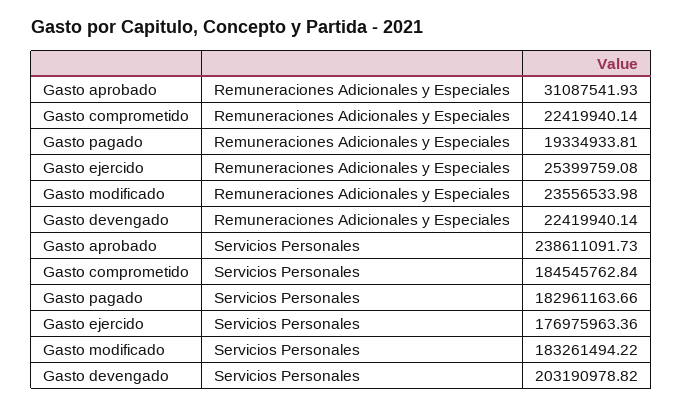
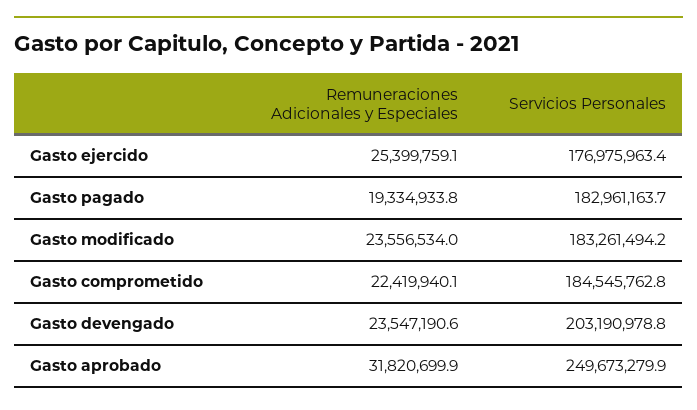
  {
    "Gasto aprobado": {
-     "Remuneraciones Adicionales y Especiales": 31087541.93,
+     "Remuneraciones Adicionales y Especiales": 31820699.9,
-     "Servicios Personales": 238611091.73
+     "Servicios Personales": 249673279.9
    },
    "Gasto comprometido": {
      "Remuneraciones Adicionales y Especiales": 22419940.14,
      "Servicios Personales": 184545762.84
    },
    "Gasto pagado": {
      "Remuneraciones Adicionales y Especiales": 19334933.81,
      "Servicios Personales": 182961163.66
    },
    "Gasto ejercido": {
      "Remuneraciones Adicionales y Especiales": 25399759.08,
      "Servicios Personales": 176975963.36
    },
    "Gasto modificado": {
      "Remuneraciones Adicionales y Especiales": 23556533.98,
      "Servicios Personales": 183261494.22
    },
    "Gasto devengado": {
-     "Remuneraciones Adicionales y Especiales": 22419940.14,
+     "Remuneraciones Adicionales y Especiales": 23547190.6,
      "Servicios Personales": 203190978.82
    }
  }

